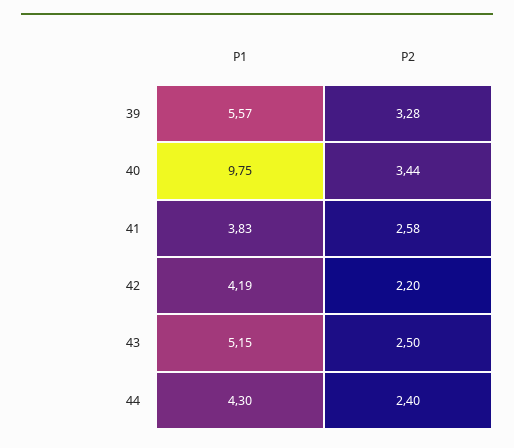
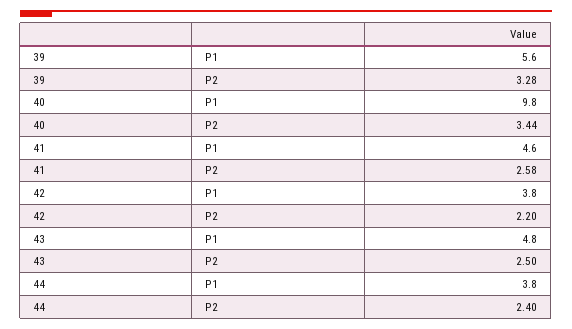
  {
    "P1": {
      "39": 5.57,
      "40": 9.75,
-     "41": 3.83,
+     "41": 4.6,
-     "42": 4.19,
+     "42": 3.8,
-     "43": 5.15,
+     "43": 4.8,
-     "44": 4.3
+     "44": 3.8
    },
    "P2": {
      "39": 3.28,
      "40": 3.44,
      "41": 2.58,
      "42": 2.2,
      "43": 2.5,
      "44": 2.4
    }
  }

